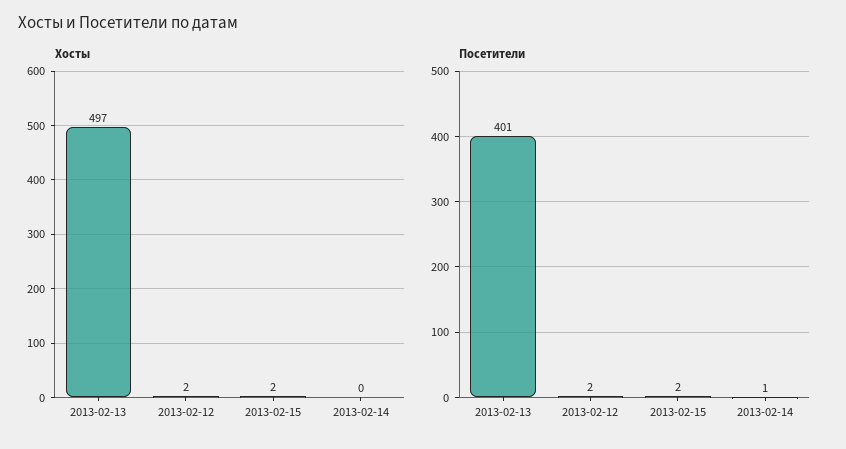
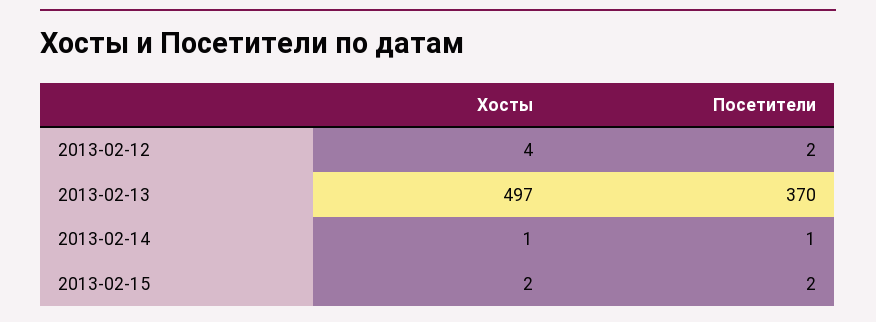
  {
    "Хосты": {
      "2013-02-13": 497,
-     "2013-02-12": 2,
+     "2013-02-12": 4,
      "2013-02-15": 2,
-     "2013-02-14": 0
+     "2013-02-14": 1
    },
    "Посетители": {
-     "2013-02-13": 401,
+     "2013-02-13": 370,
      "2013-02-12": 2,
      "2013-02-15": 2,
      "2013-02-14": 1
    }
  }

